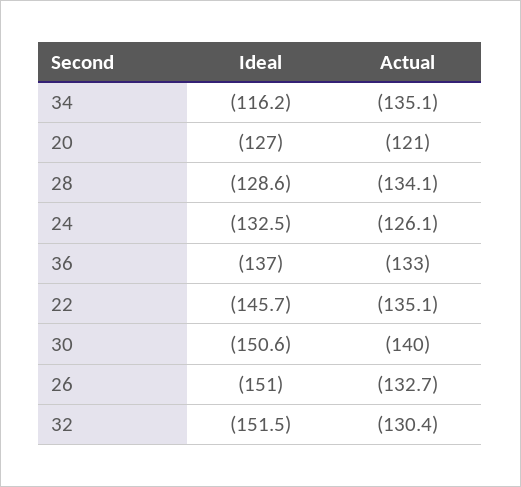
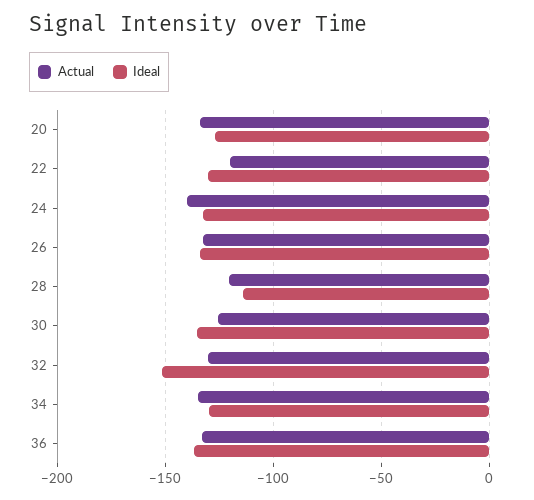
  {
    "Ideal": {
-     "34": -116.2,
+     "34": -130,
      "20": -127,
-     "28": -128.6,
+     "28": -115,
      "24": -132.5,
      "36": -137,
-     "22": -145.7,
+     "22": -130,
-     "30": -150.6,
+     "30": -135,
-     "26": -151,
+     "26": -135,
      "32": -151.5
    },
    "Actual": {
      "34": -135.1,
-     "20": -121,
+     "20": -135,
-     "28": -134.1,
+     "28": -120,
-     "24": -126.1,
+     "24": -140,
      "36": -133,
-     "22": -135.1,
+     "22": -120,
-     "30": -140,
+     "30": -125,
      "26": -132.7,
      "32": -130.4
    }
  }

